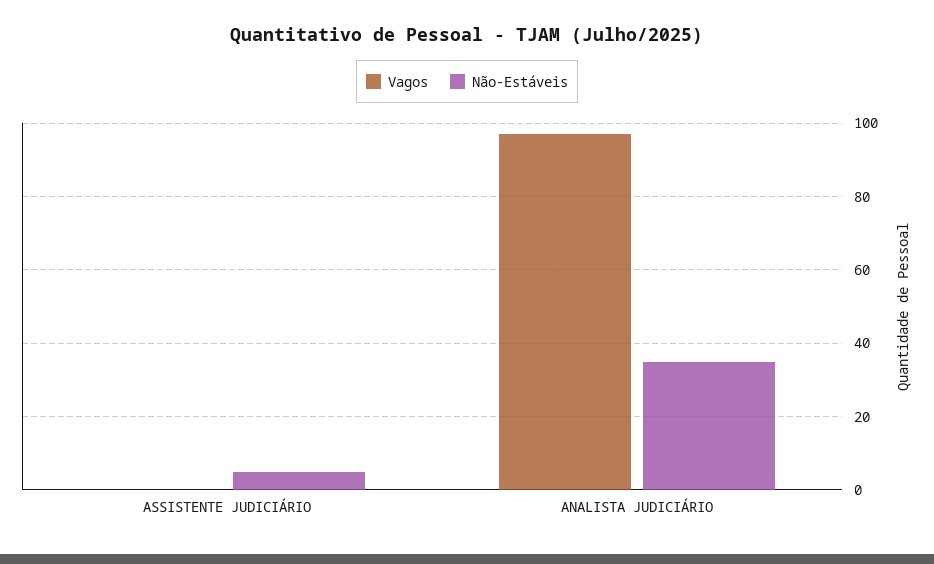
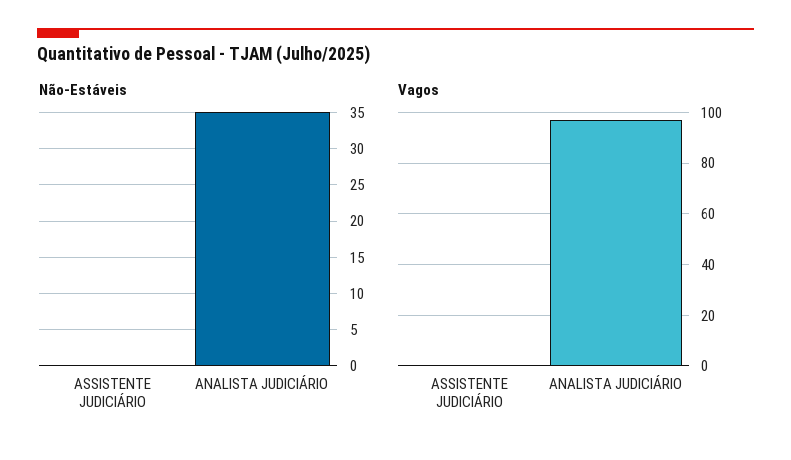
  {
    "Vagos": {
      "ASSISTENTE JUDICIÁRIO": 0,
      "ANALISTA JUDICIÁRIO": 95
    },
    "Não-Estáveis": {
-     "ASSISTENTE JUDICIÁRIO": 5,
+     "ASSISTENTE JUDICIÁRIO": 0,
      "ANALISTA JUDICIÁRIO": 35
    }
  }

